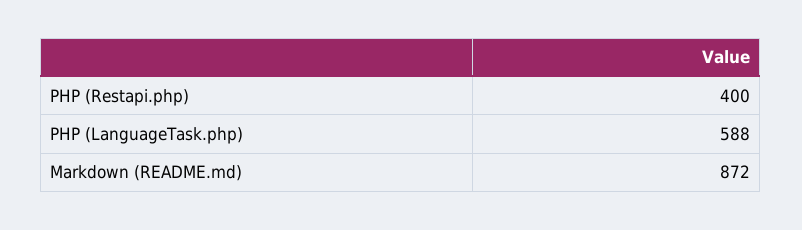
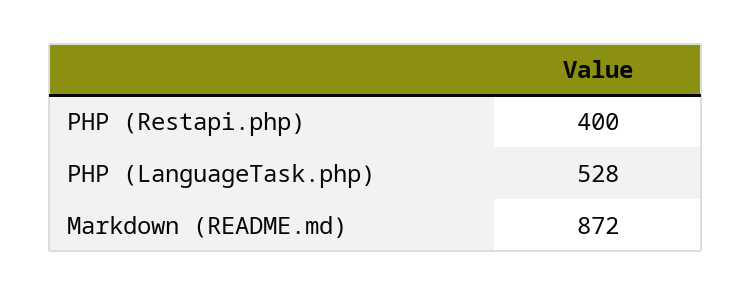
  {
    "PHP (Restapi.php)": 400,
-   "PHP (LanguageTask.php)": 588,
+   "PHP (LanguageTask.php)": 528,
    "Markdown (README.md)": 872
  }

